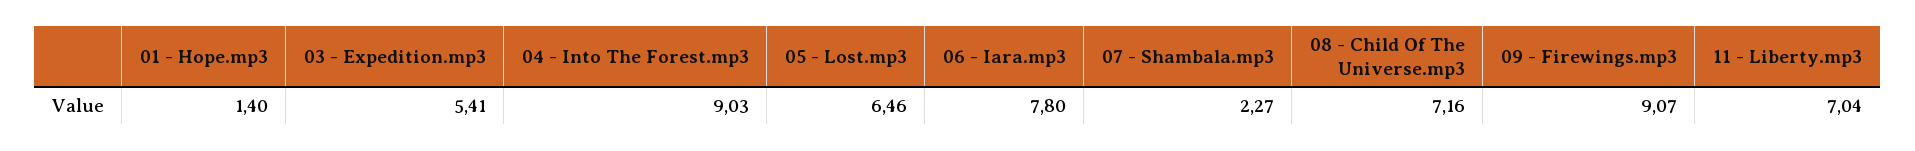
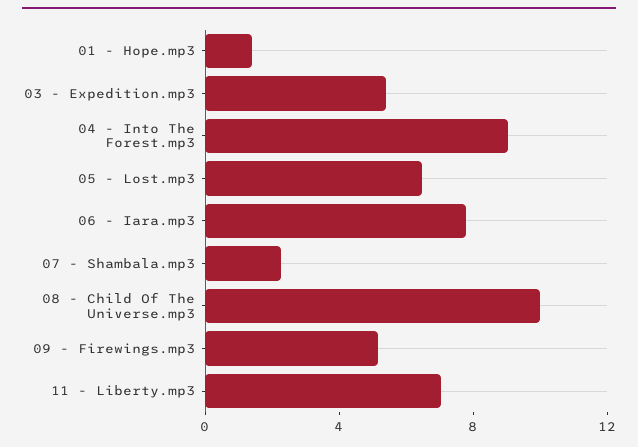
  {
    "01 - Hope.mp3": 1.4,
    "03 - Expedition.mp3": 5.41,
    "04 - Into The Forest.mp3": 9.03,
    "05 - Lost.mp3": 6.46,
    "06 - Iara.mp3": 7.8,
    "07 - Shambala.mp3": 2.27,
-   "08 - Child Of The Universe.mp3": 7.16,
+   "08 - Child Of The Universe.mp3": 10,
-   "09 - Firewings.mp3": 9.07,
+   "09 - Firewings.mp3": 5,
    "11 - Liberty.mp3": 7.04
  }

